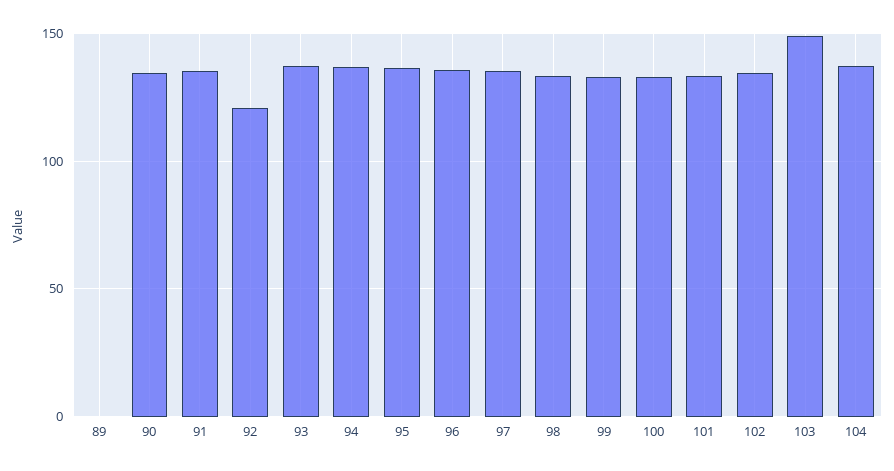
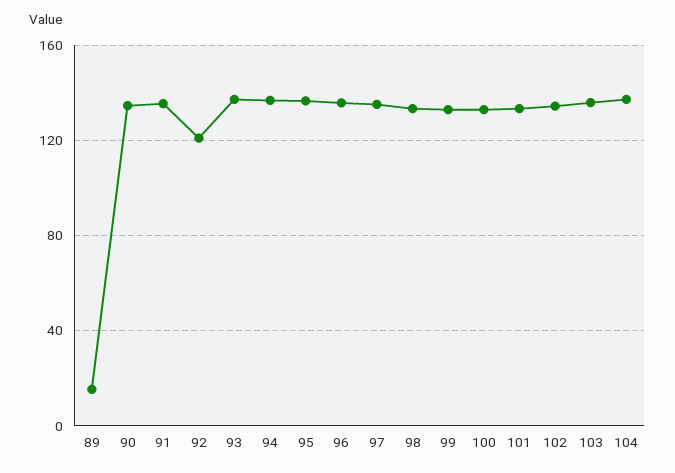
  {
-   "89": 0,
+   "89": 15,
    "90": 135,
    "91": 135,
    "92": 120,
    "93": 135,
    "94": 135,
    "95": 135,
    "96": 135,
    "97": 135,
    "98": 135,
    "99": 135,
    "100": 135,
    "101": 135,
    "102": 135,
-   "103": 150,
+   "103": 135,
    "104": 135
  }

